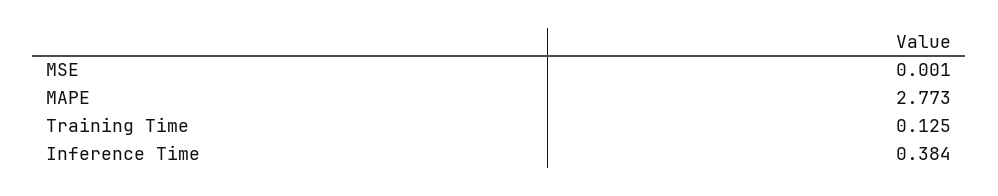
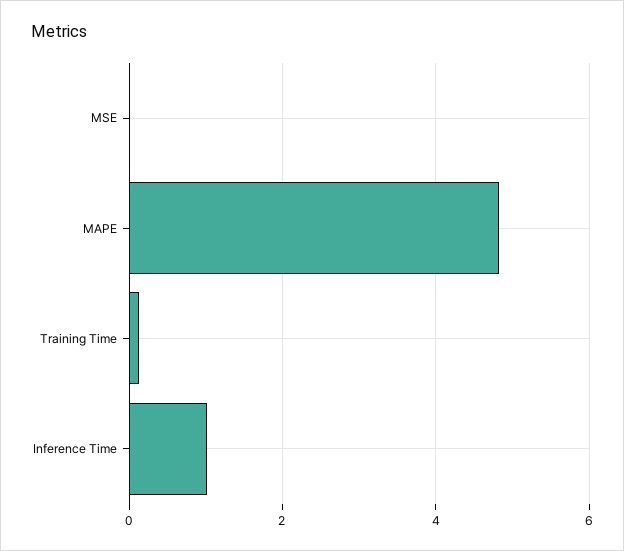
  {
    "MSE": 0.001,
-   "MAPE": 2.773,
+   "MAPE": 4.8,
    "Training Time": 0.125,
-   "Inference Time": 0.384
+   "Inference Time": 1
  }

